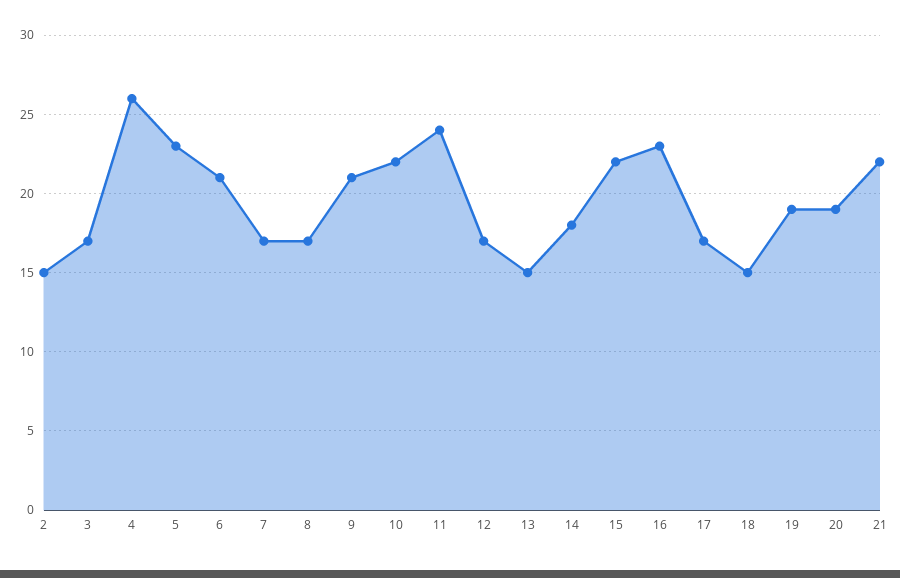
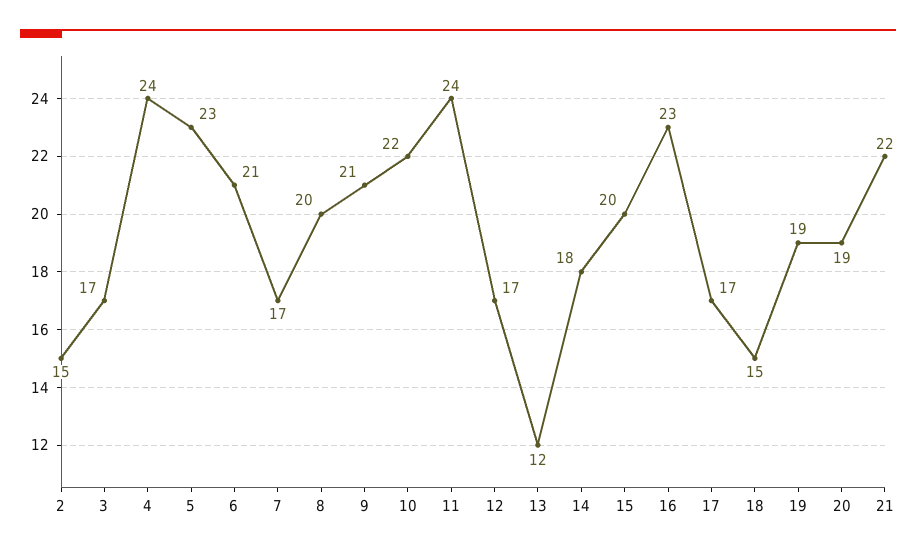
  {
    "2": 15,
    "3": 17,
-   "4": 26,
+   "4": 24,
    "5": 23,
    "6": 21,
    "7": 17,
-   "8": 17,
+   "8": 20,
    "9": 21,
    "10": 22,
    "11": 24,
    "12": 17,
-   "13": 15,
+   "13": 12,
    "14": 18,
-   "15": 22,
+   "15": 20,
    "16": 23,
    "17": 17,
    "18": 15,
    "19": 19,
    "20": 19,
    "21": 22
  }

